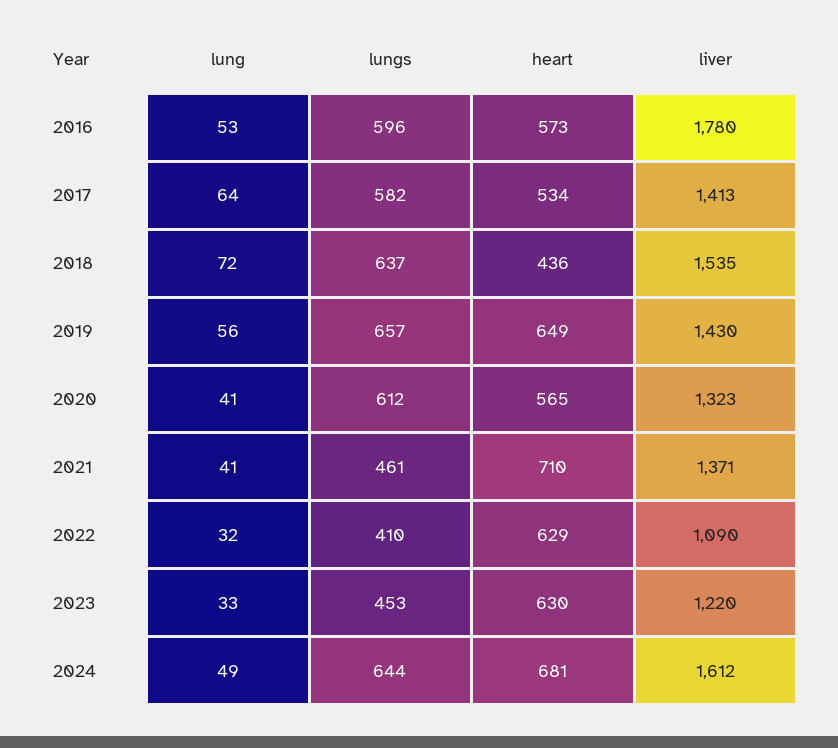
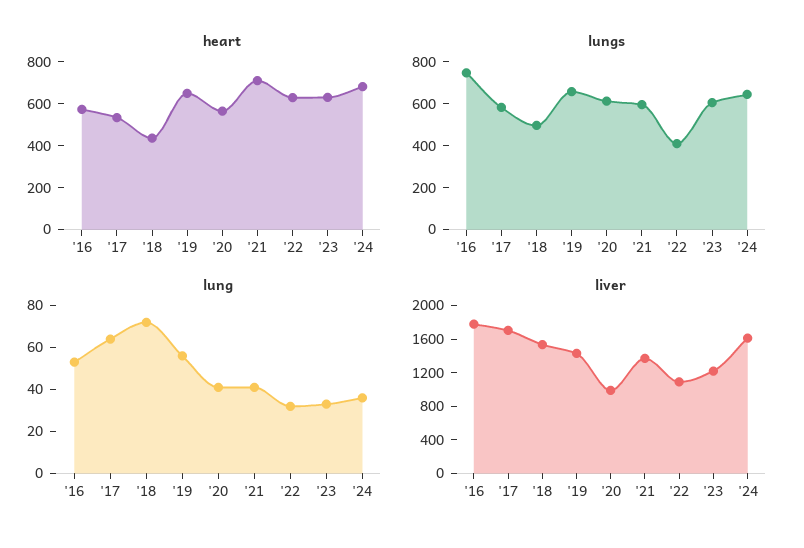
  {
    "lung": {
      "2016": 53,
      "2017": 64,
      "2018": 72,
      "2019": 56,
      "2020": 41,
      "2021": 41,
      "2022": 32,
      "2023": 33,
-     "2024": 49
+     "2024": 35
    },
    "lungs": {
-     "2016": 596,
+     "2016": 750,
      "2017": 582,
-     "2018": 637,
+     "2018": 500,
      "2019": 657,
      "2020": 612,
-     "2021": 461,
+     "2021": 600,
      "2022": 410,
-     "2023": 453,
+     "2023": 600,
      "2024": 644
    },
    "heart": {
      "2016": 573,
      "2017": 534,
      "2018": 436,
      "2019": 649,
      "2020": 565,
      "2021": 710,
      "2022": 629,
      "2023": 630,
      "2024": 681
    },
    "liver": {
      "2016": 1780,
-     "2017": 1413,
+     "2017": 1700,
      "2018": 1535,
      "2019": 1430,
-     "2020": 1323,
+     "2020": 1000,
      "2021": 1371,
      "2022": 1090,
      "2023": 1220,
      "2024": 1612
    }
  }

